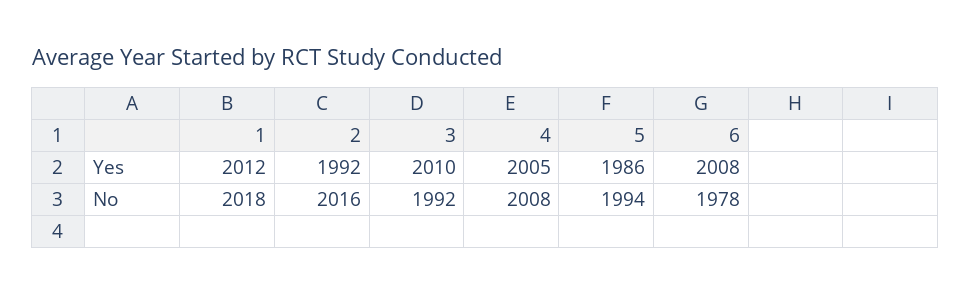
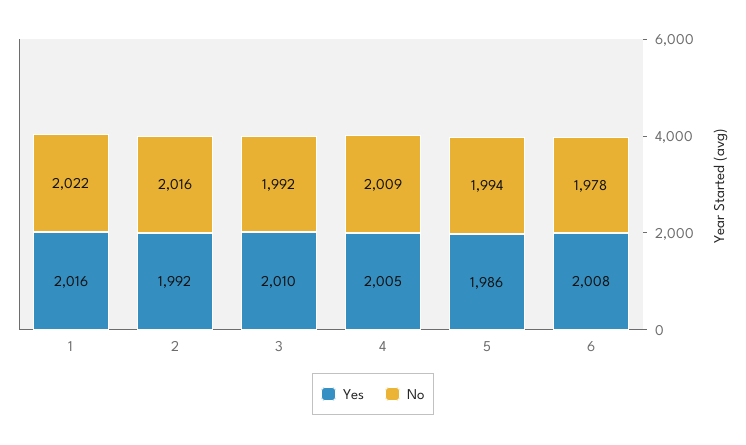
  {
    "Yes": {
-     "1": 2012,
+     "1": 2016,
      "2": 1992,
      "3": 2010,
      "4": 2005,
      "5": 1986,
      "6": 2008
    },
    "No": {
-     "1": 2018,
+     "1": 2022,
      "2": 2016,
      "3": 1992,
-     "4": 2008,
+     "4": 2009,
      "5": 1994,
      "6": 1978
    }
  }

